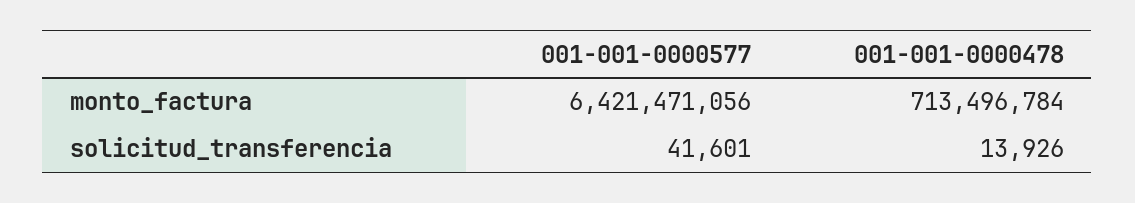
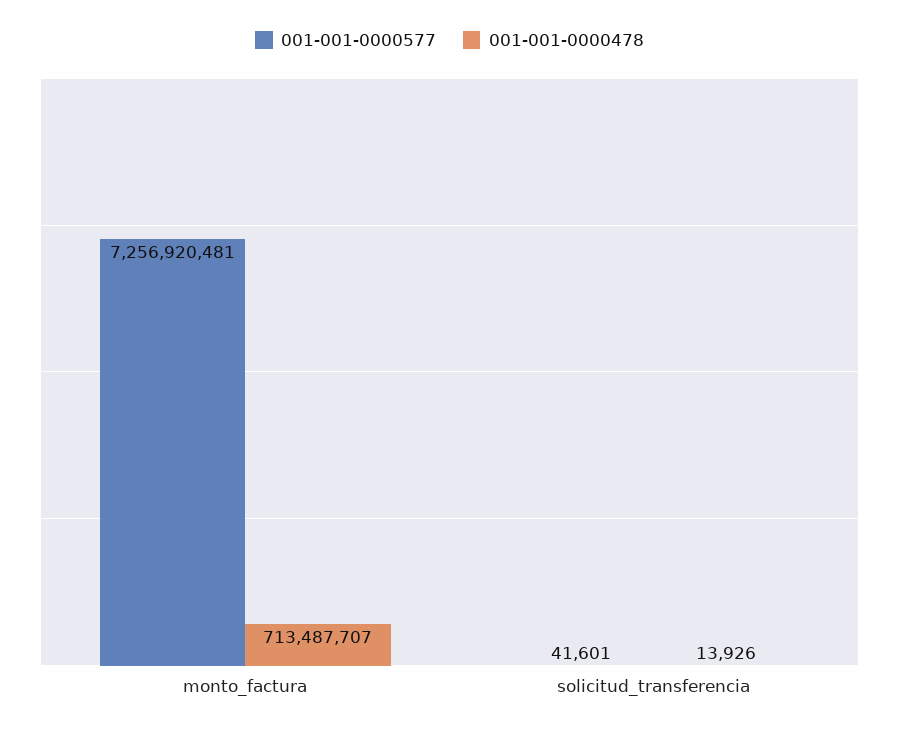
  {
    "001-001-0000577": {
-     "monto_factura": 6421471056,
+     "monto_factura": 7256920481,
      "solicitud_transferencia": 41601
    },
    "001-001-0000478": {
-     "monto_factura": 713496784,
+     "monto_factura": 713487707,
      "solicitud_transferencia": 13926
    }
  }

